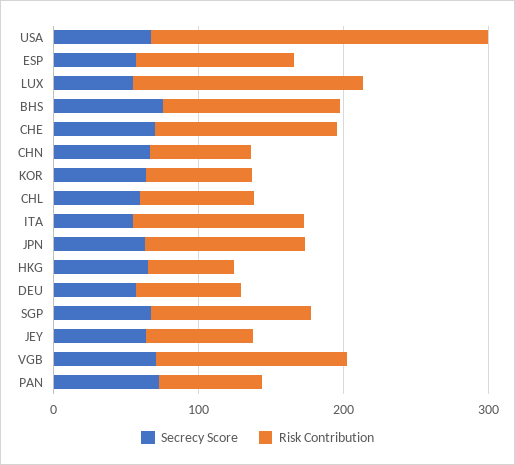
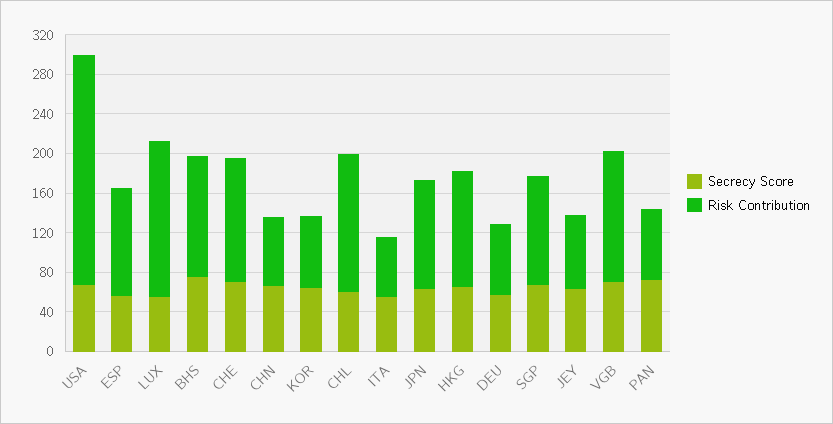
  {
    "Secrecy Score": {
      "USA": 70,
      "ESP": 60,
      "LUX": 50,
      "BHS": 80,
      "CHE": 70,
      "CHN": 70,
      "KOR": 60,
      "CHL": 60,
      "ITA": 50,
      "JPN": 60,
      "HKG": 60,
      "DEU": 60,
      "SGP": 70,
      "JEY": 60,
      "VGB": 70,
      "PAN": 70
    },
    "Risk Contribution": {
      "USA": 230,
      "ESP": 110,
      "LUX": 160,
      "BHS": 120,
      "CHE": 130,
      "CHN": 70,
      "KOR": 70,
-     "CHL": 80,
+     "CHL": 140,
-     "ITA": 120,
+     "ITA": 60,
      "JPN": 110,
-     "HKG": 60,
+     "HKG": 120,
      "DEU": 70,
      "SGP": 110,
      "JEY": 70,
      "VGB": 130,
      "PAN": 70
    }
  }

